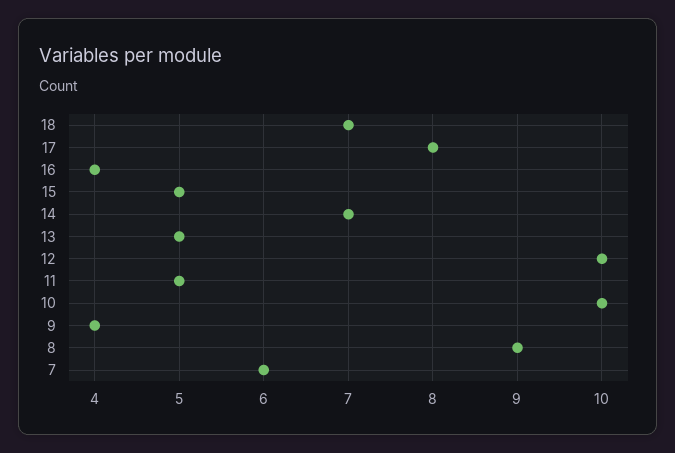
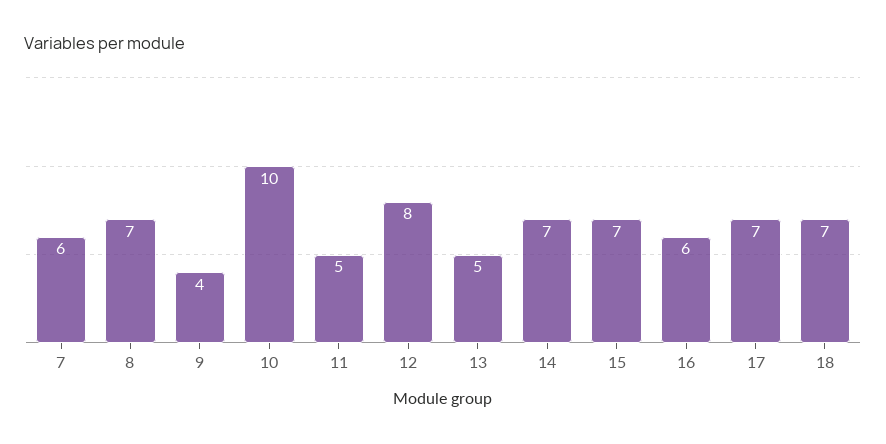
  {
    "18": 7,
-   "17": 8,
+   "17": 7,
-   "16": 4,
+   "16": 6,
-   "15": 5,
+   "15": 7,
    "14": 7,
    "13": 5,
-   "12": 10,
+   "12": 8,
    "11": 5,
    "10": 10,
    "9": 4,
-   "8": 9,
+   "8": 7,
    "7": 6
  }

